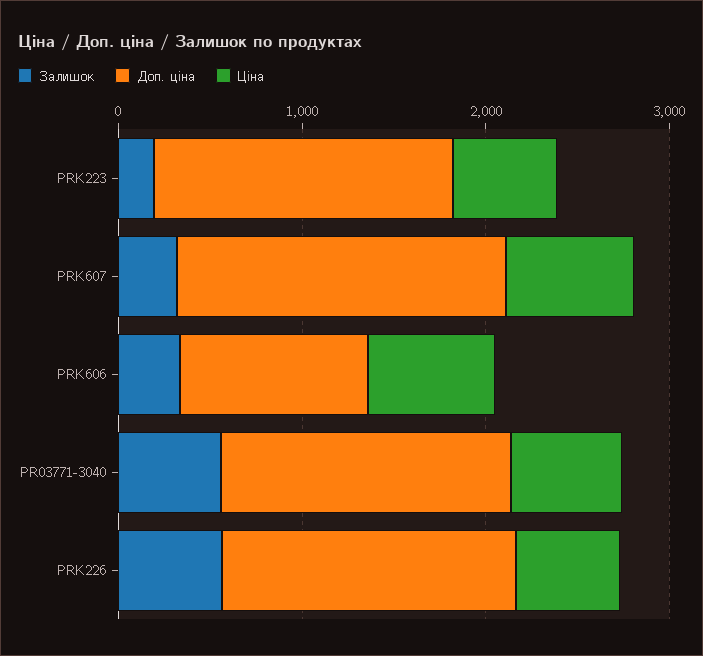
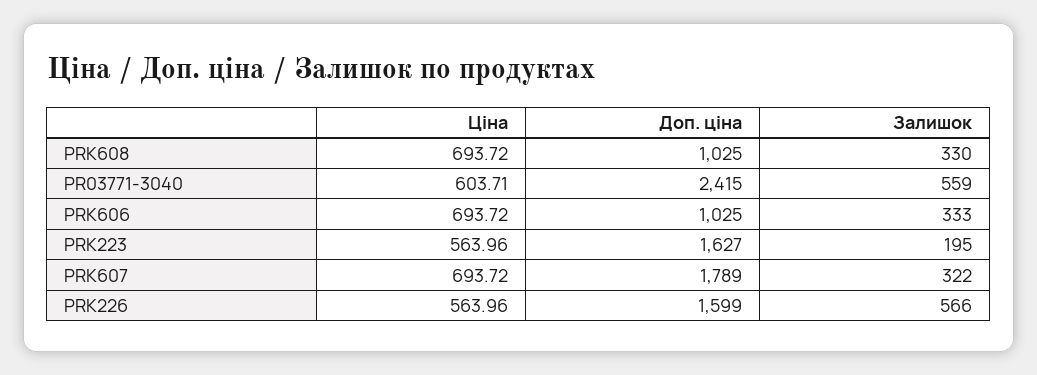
  {
    "Залишок": {
      "PRK223": 195,
      "PRK607": 322,
      "PRK606": 333,
      "PR03771-3040": 559,
-     "PRK226": 566
+     "PRK226": 566,
+     "PRK608": 330
    },
    "Доп. ціна": {
      "PRK223": 1627,
      "PRK607": 1789,
      "PRK606": 1025,
-     "PR03771-3040": 1600,
+     "PR03771-3040": 2415,
-     "PRK226": 1599
+     "PRK226": 1599,
+     "PRK608": 1025
    },
    "Ціна": {
      "PRK223": 563.96,
      "PRK607": 693.72,
      "PRK606": 693.72,
      "PR03771-3040": 603.71,
-     "PRK226": 563.96
+     "PRK226": 563.96,
+     "PRK608": 693.72
    }
  }

